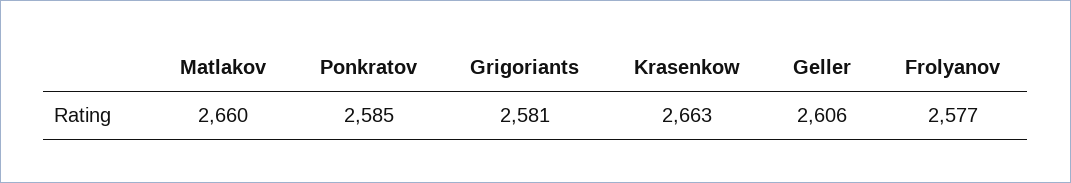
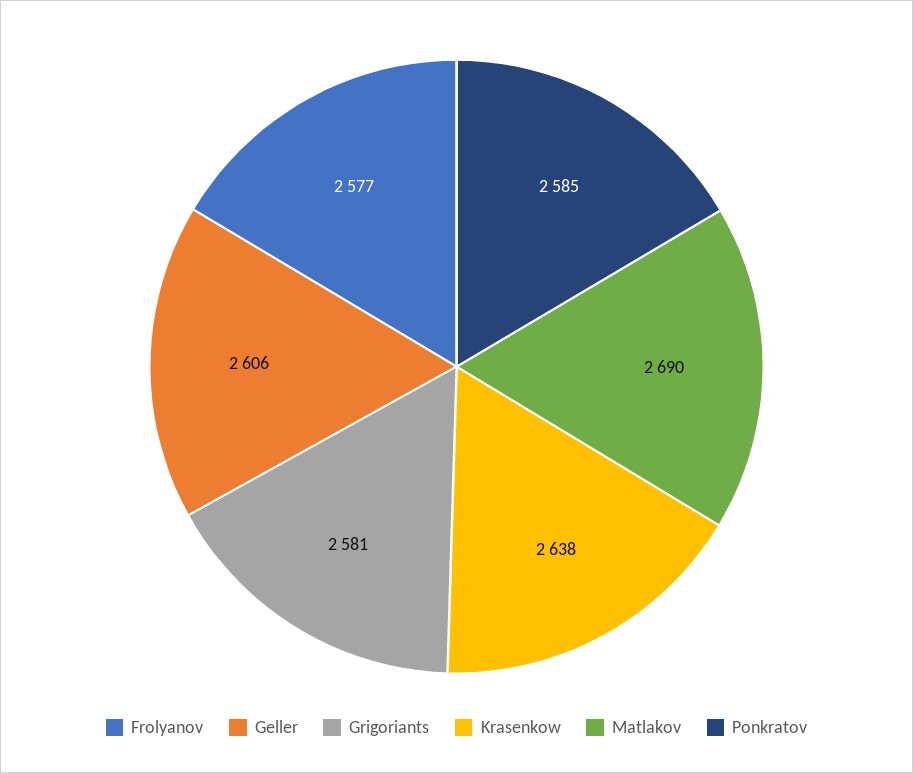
  {
-   "Matlakov": 2660,
+   "Matlakov": 2690,
    "Ponkratov": 2585,
    "Grigoriants": 2581,
-   "Krasenkow": 2663,
+   "Krasenkow": 2638,
    "Geller": 2606,
    "Frolyanov": 2577
  }

